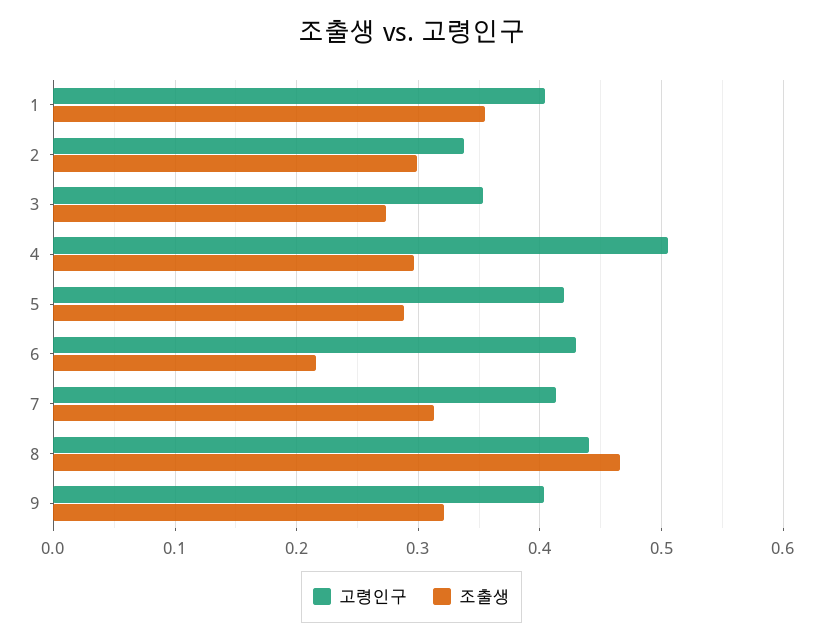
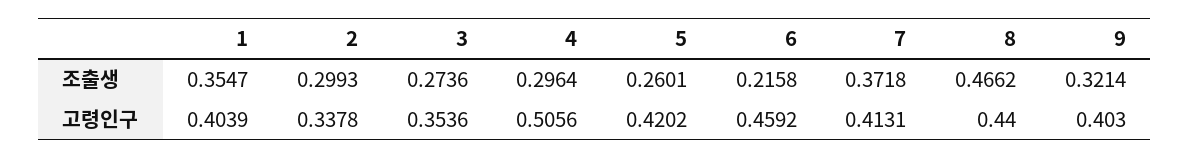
  {
    "고령인구": {
      "1": 0.4039,
      "2": 0.3378,
      "3": 0.3536,
      "4": 0.5056,
      "5": 0.4202,
-     "6": 0.43,
+     "6": 0.4592,
      "7": 0.4131,
      "8": 0.44,
      "9": 0.403
    },
    "조출생": {
      "1": 0.3547,
      "2": 0.2993,
      "3": 0.2736,
      "4": 0.2964,
-     "5": 0.29,
+     "5": 0.2601,
      "6": 0.2158,
-     "7": 0.31,
+     "7": 0.3718,
      "8": 0.4662,
      "9": 0.3214
    }
  }

